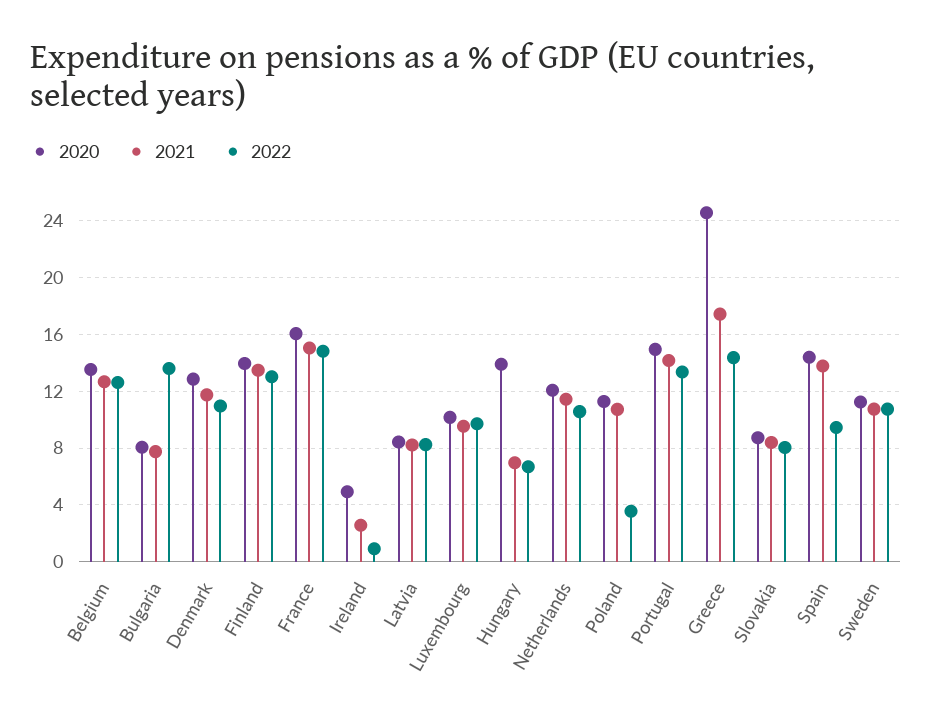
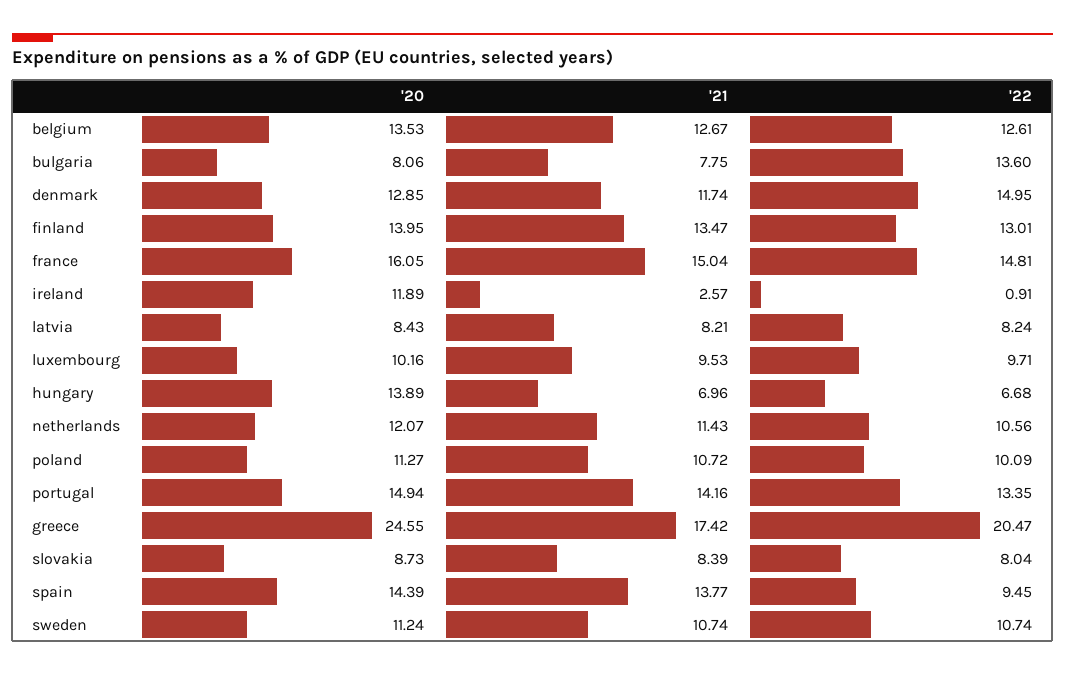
  {
    "2020": {
      "Belgium": 13.53,
      "Bulgaria": 8.06,
      "Denmark": 12.85,
      "Finland": 13.95,
      "France": 16.05,
-     "Ireland": 5,
+     "Ireland": 11.89,
      "Latvia": 8.43,
      "Luxembourg": 10.16,
      "Hungary": 13.89,
      "Netherlands": 12.07,
      "Poland": 11.27,
      "Portugal": 14.94,
      "Greece": 24.55,
      "Slovakia": 8.73,
      "Spain": 14.39,
      "Sweden": 11.24
    },
    "2021": {
      "Belgium": 12.67,
      "Bulgaria": 7.75,
      "Denmark": 11.74,
      "Finland": 13.47,
      "France": 15.04,
      "Ireland": 2.57,
      "Latvia": 8.21,
      "Luxembourg": 9.53,
      "Hungary": 6.96,
      "Netherlands": 11.43,
      "Poland": 10.72,
      "Portugal": 14.16,
      "Greece": 17.42,
      "Slovakia": 8.39,
      "Spain": 13.77,
      "Sweden": 10.74
    },
    "2022": {
      "Belgium": 12.61,
      "Bulgaria": 13.6,
-     "Denmark": 11,
+     "Denmark": 14.95,
      "Finland": 13.01,
      "France": 14.81,
      "Ireland": 0.91,
      "Latvia": 8.24,
      "Luxembourg": 9.71,
      "Hungary": 6.68,
      "Netherlands": 10.56,
-     "Poland": 3.5,
+     "Poland": 10.09,
      "Portugal": 13.35,
-     "Greece": 14.5,
+     "Greece": 20.47,
      "Slovakia": 8.04,
      "Spain": 9.45,
      "Sweden": 10.74
    }
  }

